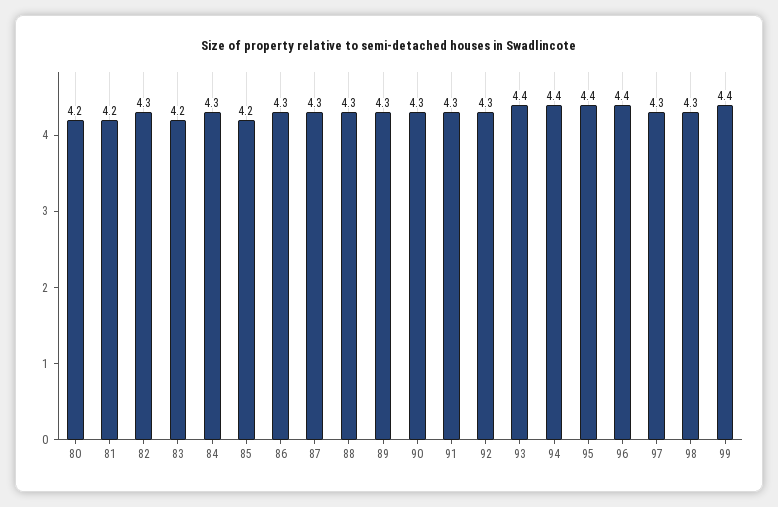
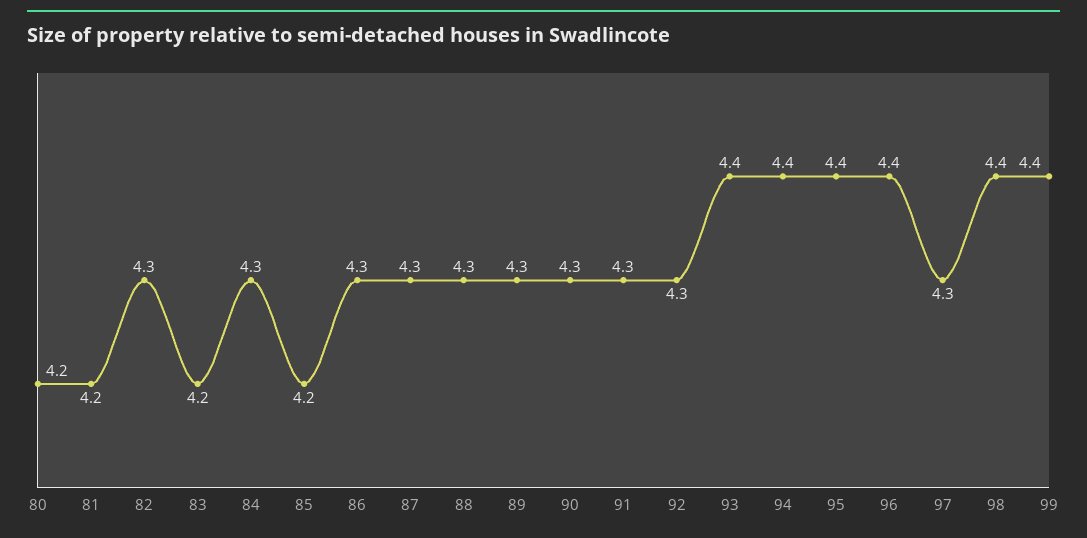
  {
    "80": 4.2,
    "81": 4.2,
    "82": 4.3,
    "83": 4.2,
    "84": 4.3,
    "85": 4.2,
    "86": 4.3,
    "87": 4.3,
    "88": 4.3,
    "89": 4.3,
    "90": 4.3,
    "91": 4.3,
    "92": 4.3,
    "93": 4.4,
    "94": 4.4,
    "95": 4.4,
    "96": 4.4,
    "97": 4.3,
-   "98": 4.3,
+   "98": 4.4,
    "99": 4.4
  }

